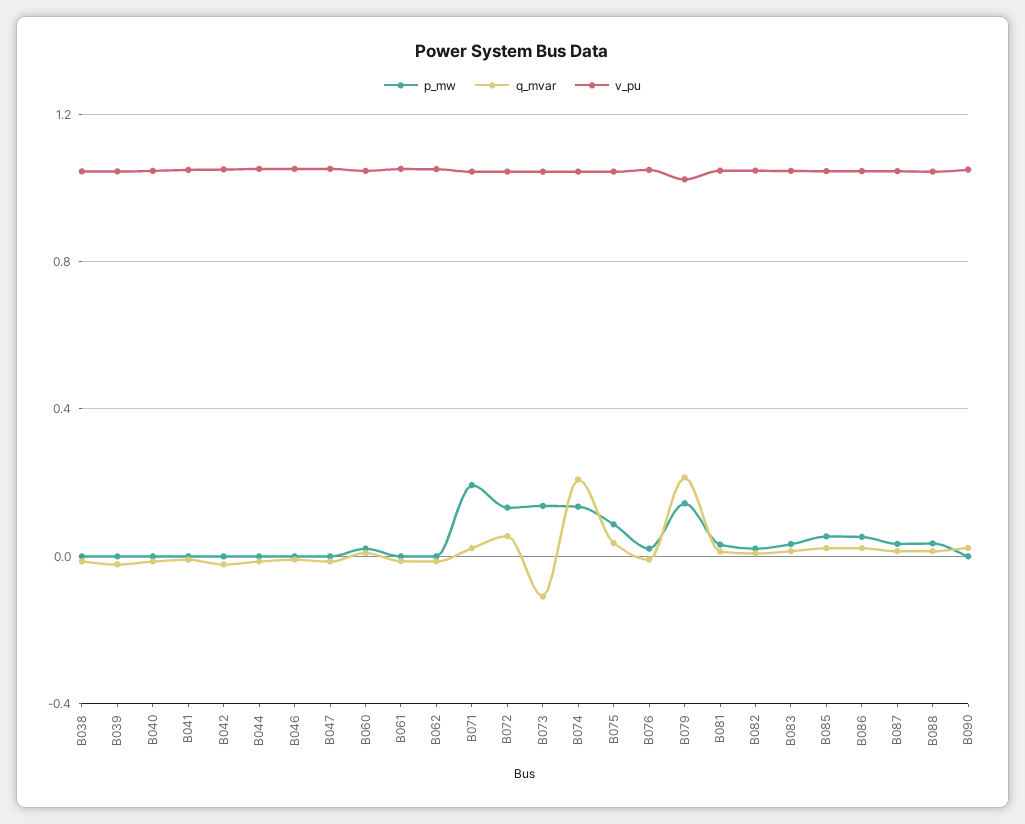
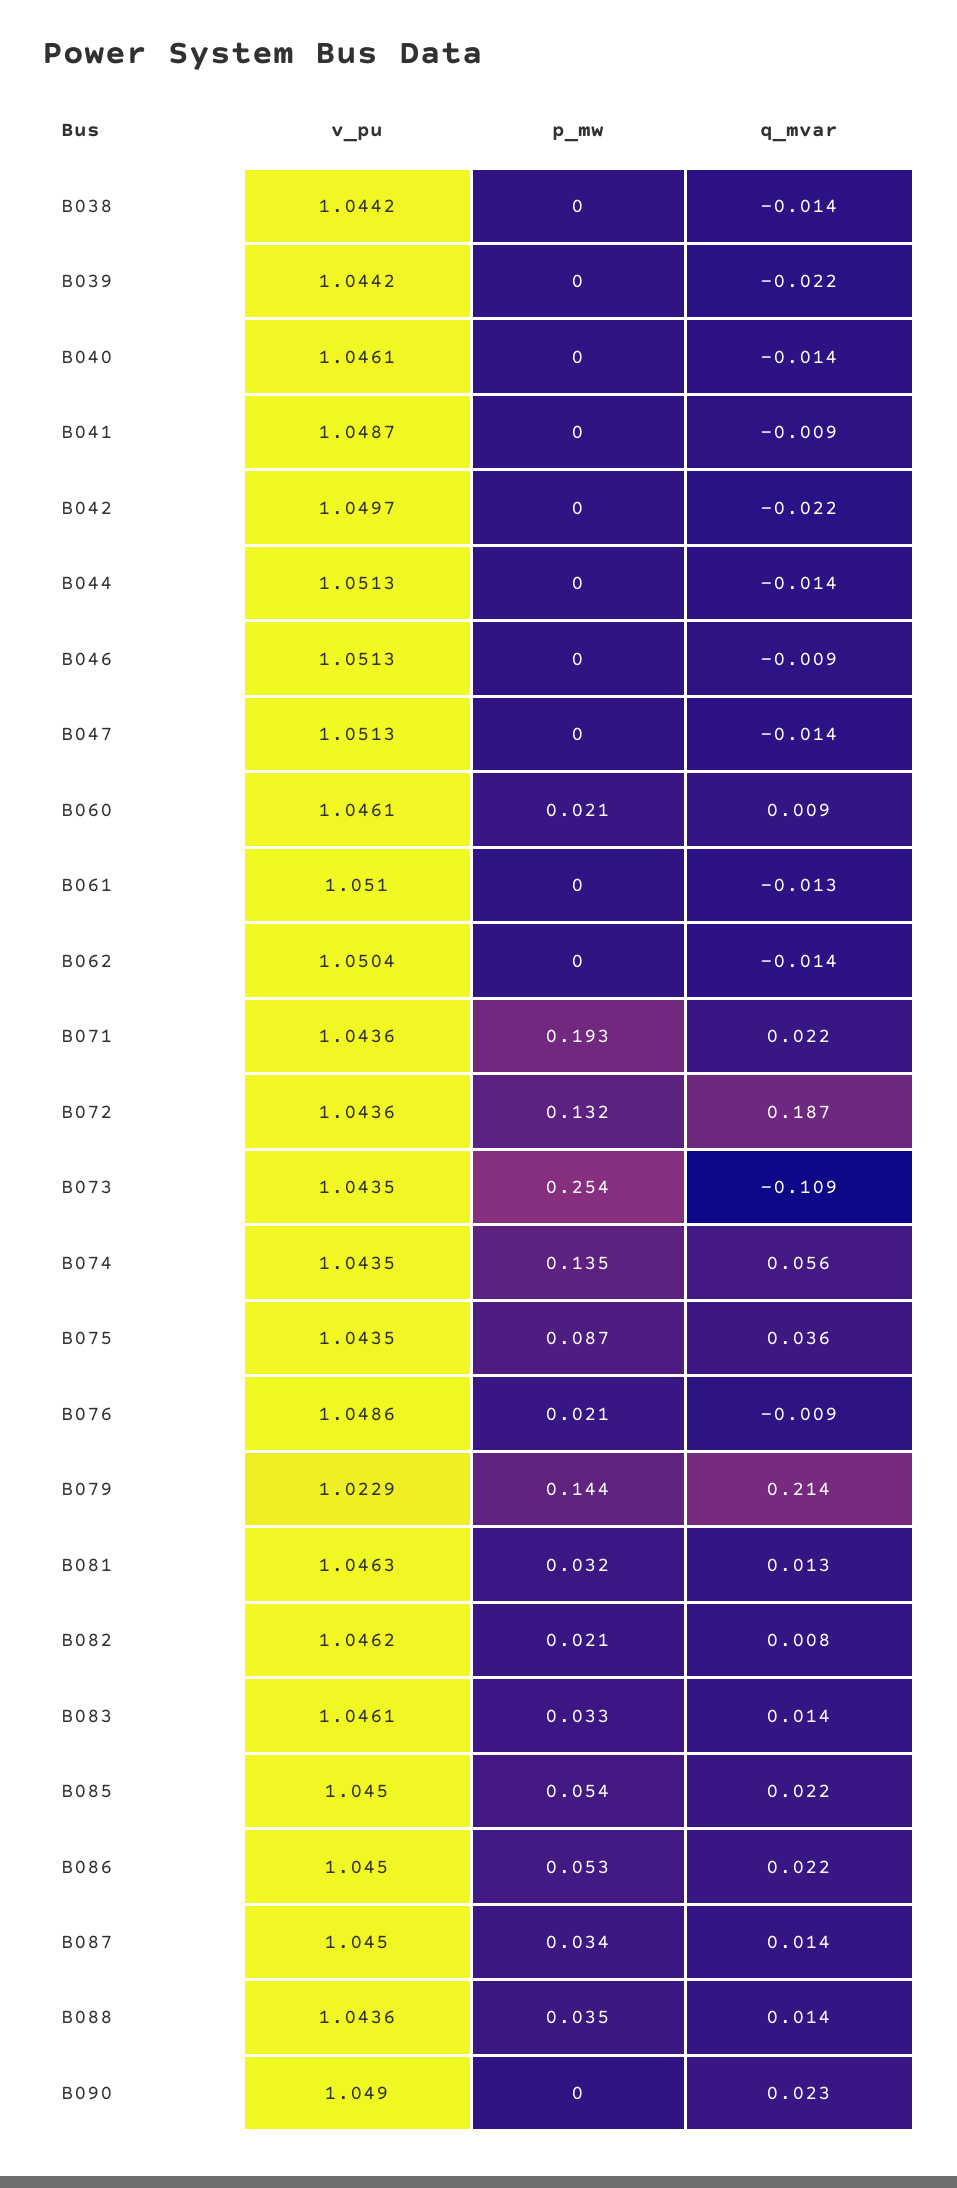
  {
    "p_mw": {
      "B038": 0,
      "B039": 0,
      "B040": 0,
      "B041": 0,
      "B042": 0,
      "B044": 0,
      "B046": 0,
      "B047": 0,
      "B060": 0.021,
      "B061": 0,
      "B062": 0,
      "B071": 0.193,
      "B072": 0.132,
-     "B073": 0.15,
+     "B073": 0.254,
      "B074": 0.135,
      "B075": 0.087,
      "B076": 0.021,
      "B079": 0.144,
      "B081": 0.032,
      "B082": 0.021,
      "B083": 0.033,
      "B085": 0.054,
      "B086": 0.053,
      "B087": 0.034,
      "B088": 0.035,
      "B090": 0
    },
    "q_mvar": {
      "B038": -0.014,
      "B039": -0.022,
      "B040": -0.014,
      "B041": -0.009,
      "B042": -0.022,
      "B044": -0.014,
      "B046": -0.009,
      "B047": -0.014,
      "B060": 0.009,
      "B061": -0.013,
      "B062": -0.014,
      "B071": 0.022,
-     "B072": 0.05,
+     "B072": 0.187,
      "B073": -0.109,
-     "B074": 0.2,
+     "B074": 0.056,
      "B075": 0.036,
      "B076": -0.009,
      "B079": 0.214,
      "B081": 0.013,
      "B082": 0.008,
      "B083": 0.014,
      "B085": 0.022,
      "B086": 0.022,
      "B087": 0.014,
      "B088": 0.014,
      "B090": 0.023
    },
    "v_pu": {
      "B038": 1.0442,
      "B039": 1.0442,
      "B040": 1.0461,
      "B041": 1.0487,
      "B042": 1.0497,
      "B044": 1.0513,
      "B046": 1.0513,
      "B047": 1.0513,
      "B060": 1.0461,
      "B061": 1.051,
      "B062": 1.0504,
      "B071": 1.0436,
      "B072": 1.0436,
      "B073": 1.0435,
      "B074": 1.0435,
      "B075": 1.0435,
      "B076": 1.0486,
      "B079": 1.0229,
      "B081": 1.0463,
      "B082": 1.0462,
      "B083": 1.0461,
      "B085": 1.045,
      "B086": 1.045,
      "B087": 1.045,
      "B088": 1.0436,
      "B090": 1.049
    }
  }

